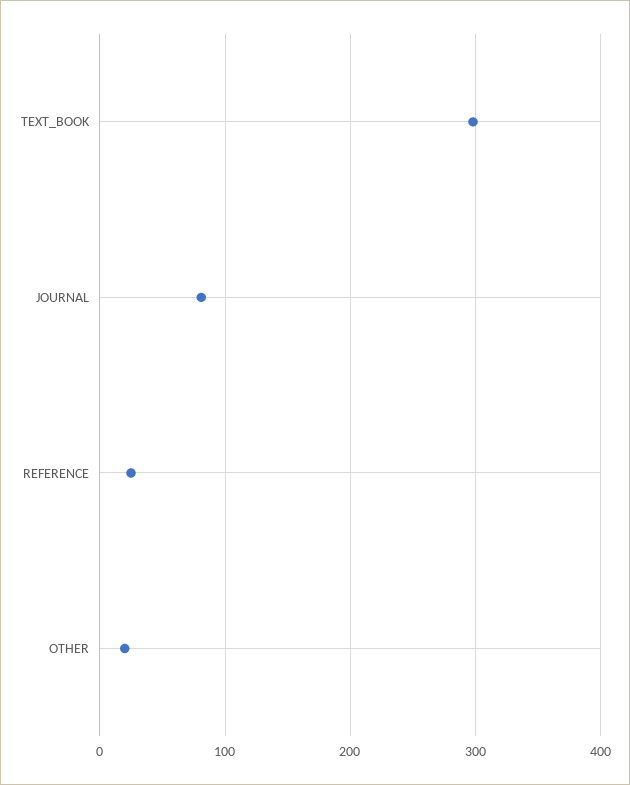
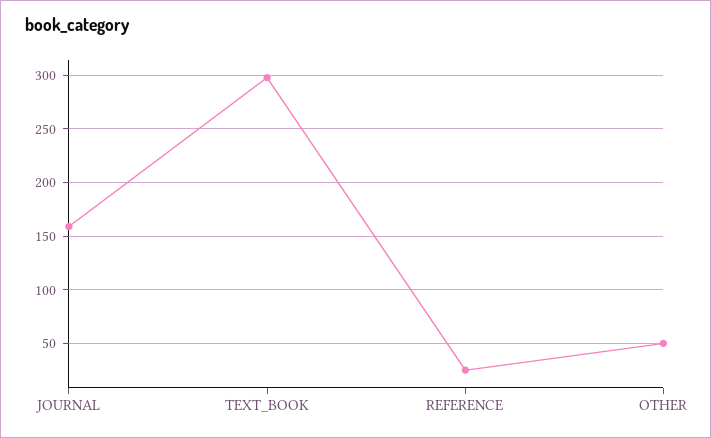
  {
    "TEXT_BOOK": 300,
-   "JOURNAL": 80,
+   "JOURNAL": 160,
    "REFERENCE": 30,
-   "OTHER": 20
+   "OTHER": 50
  }

